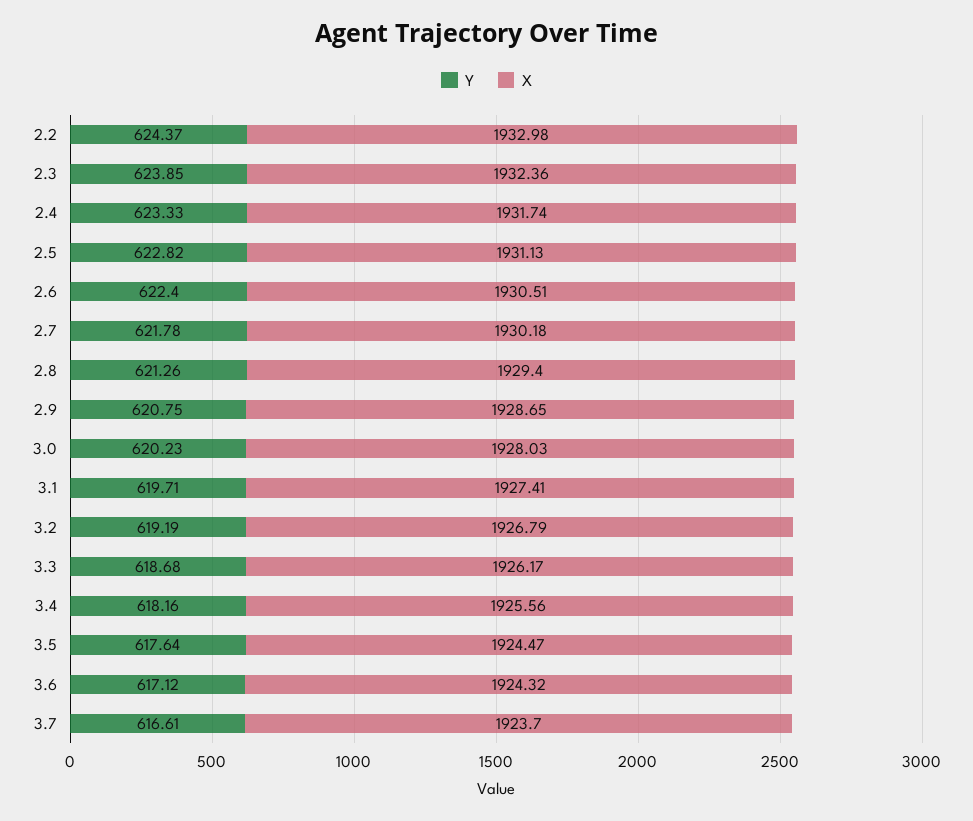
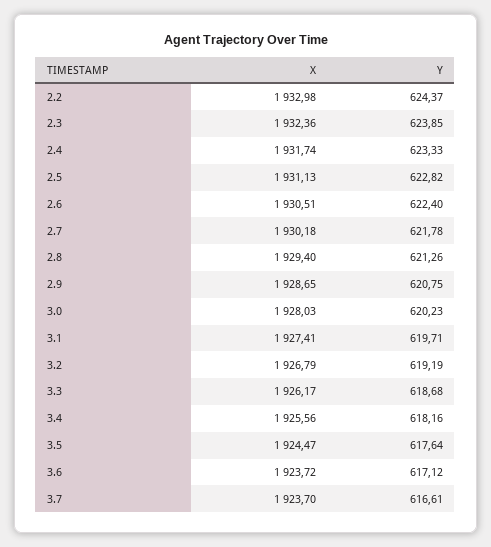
  {
    "Y": {
      "2.2": 624.37,
      "2.3": 623.85,
      "2.4": 623.33,
      "2.5": 622.82,
      "2.6": 622.4,
      "2.7": 621.78,
      "2.8": 621.26,
      "2.9": 620.75,
      "3.0": 620.23,
      "3.1": 619.71,
      "3.2": 619.19,
      "3.3": 618.68,
      "3.4": 618.16,
      "3.5": 617.64,
      "3.6": 617.12,
      "3.7": 616.61
    },
    "X": {
      "2.2": 1932.98,
      "2.3": 1932.36,
      "2.4": 1931.74,
      "2.5": 1931.13,
      "2.6": 1930.51,
      "2.7": 1930.18,
      "2.8": 1929.4,
      "2.9": 1928.65,
      "3.0": 1928.03,
      "3.1": 1927.41,
      "3.2": 1926.79,
      "3.3": 1926.17,
      "3.4": 1925.56,
      "3.5": 1924.47,
-     "3.6": 1924.32,
+     "3.6": 1923.72,
      "3.7": 1923.7
    }
  }

